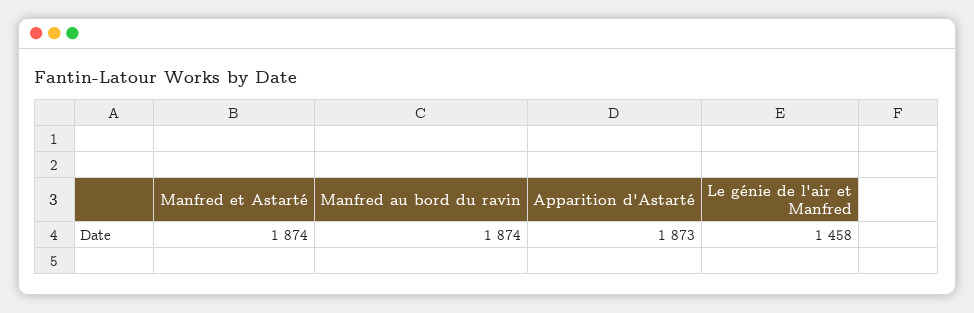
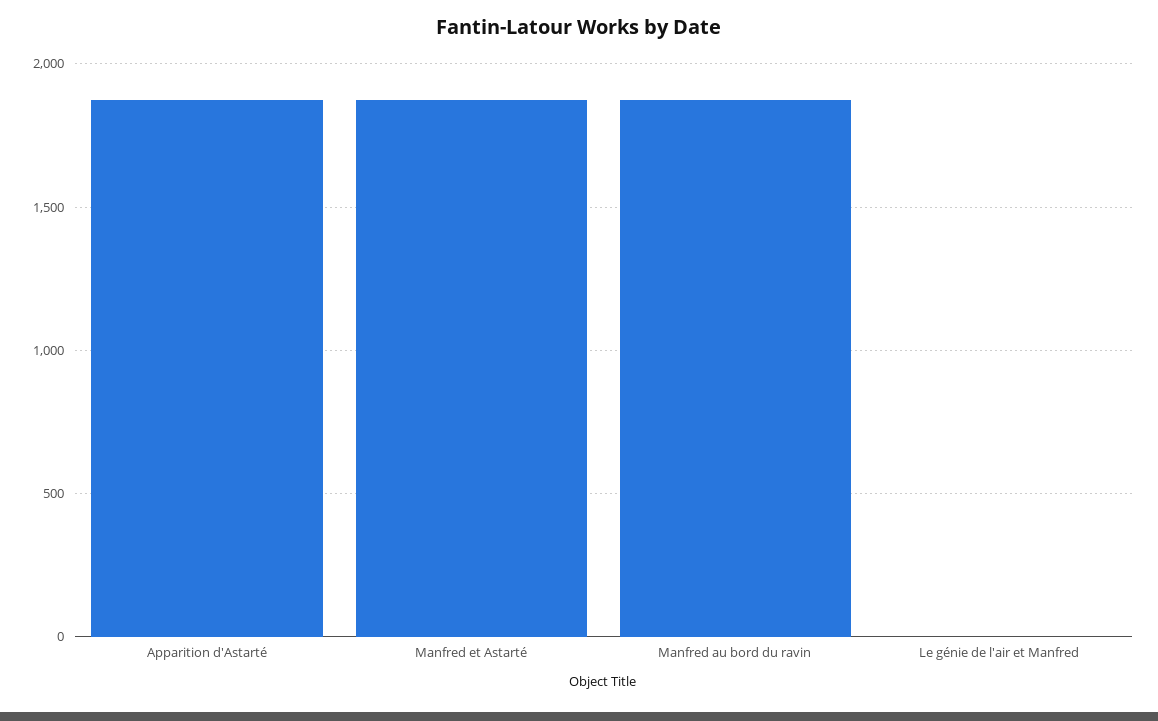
  {
    "Manfred et Astarté": 1874,
    "Manfred au bord du ravin": 1874,
    "Apparition d'Astarté": 1873,
-   "Le génie de l'air et Manfred": 1458
+   "Le génie de l'air et Manfred": 0
  }

